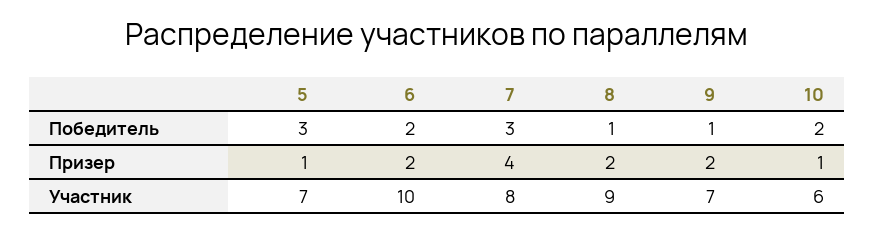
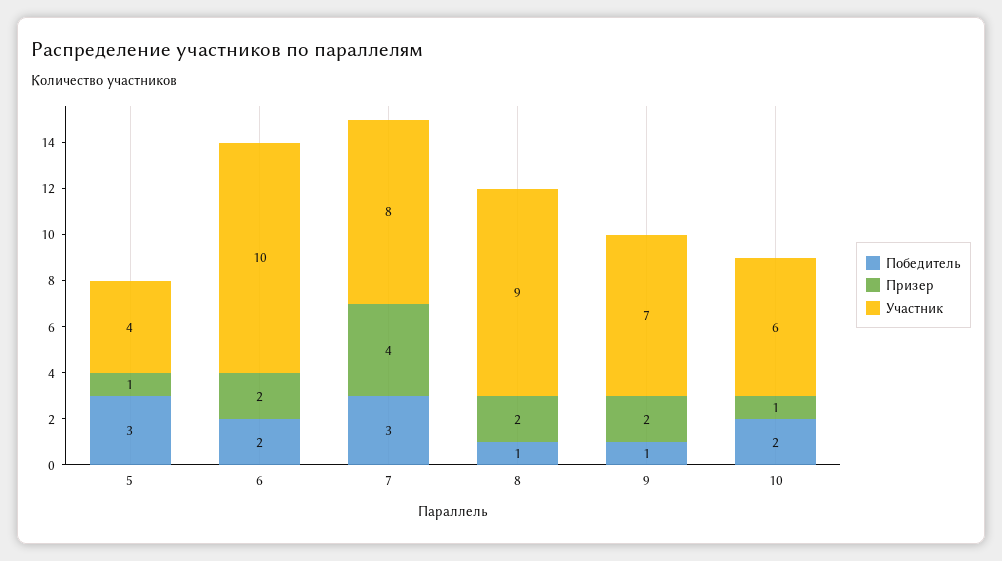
  {
    "Победитель": {
      "5": 3,
      "6": 2,
      "7": 3,
      "8": 1,
      "9": 1,
      "10": 2
    },
    "Призер": {
      "5": 1,
      "6": 2,
      "7": 4,
      "8": 2,
      "9": 2,
      "10": 1
    },
    "Участник": {
-     "5": 7,
+     "5": 4,
      "6": 10,
      "7": 8,
      "8": 9,
      "9": 7,
      "10": 6
    }
  }

